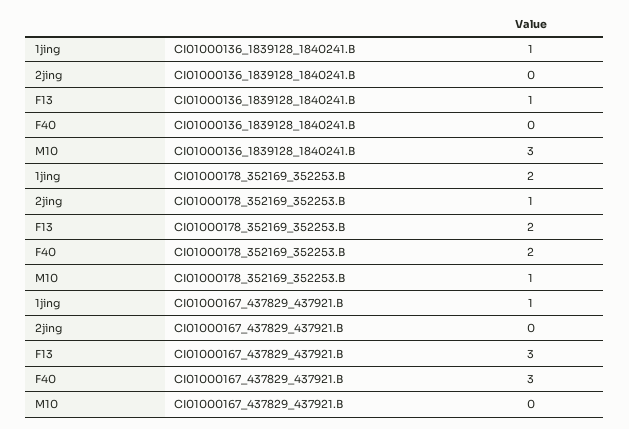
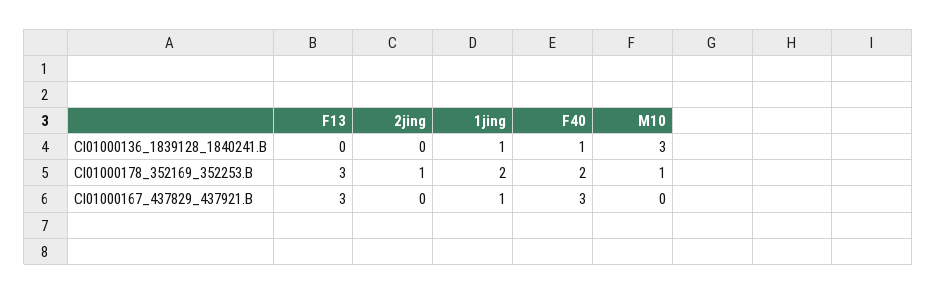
  {
    "1jing": {
      "CI01000136_1839128_1840241.B": 1,
      "CI01000178_352169_352253.B": 2,
      "CI01000167_437829_437921.B": 1
    },
    "2jing": {
      "CI01000136_1839128_1840241.B": 0,
      "CI01000178_352169_352253.B": 1,
      "CI01000167_437829_437921.B": 0
    },
    "F13": {
-     "CI01000136_1839128_1840241.B": 1,
+     "CI01000136_1839128_1840241.B": 0,
-     "CI01000178_352169_352253.B": 2,
+     "CI01000178_352169_352253.B": 3,
      "CI01000167_437829_437921.B": 3
    },
    "F40": {
-     "CI01000136_1839128_1840241.B": 0,
+     "CI01000136_1839128_1840241.B": 1,
      "CI01000178_352169_352253.B": 2,
      "CI01000167_437829_437921.B": 3
    },
    "M10": {
      "CI01000136_1839128_1840241.B": 3,
      "CI01000178_352169_352253.B": 1,
      "CI01000167_437829_437921.B": 0
    }
  }

